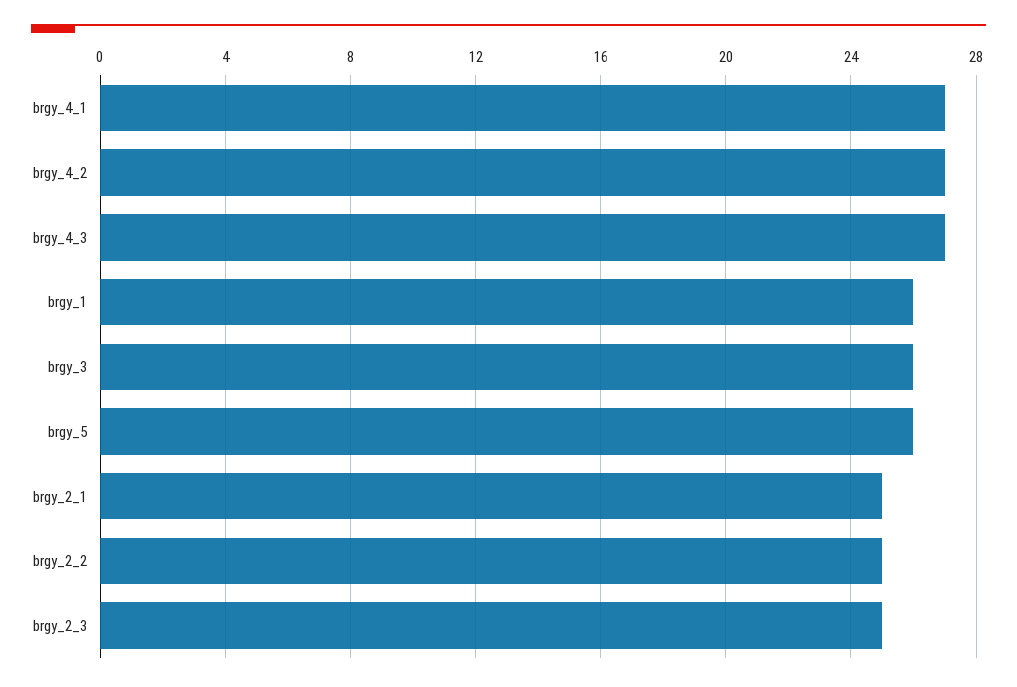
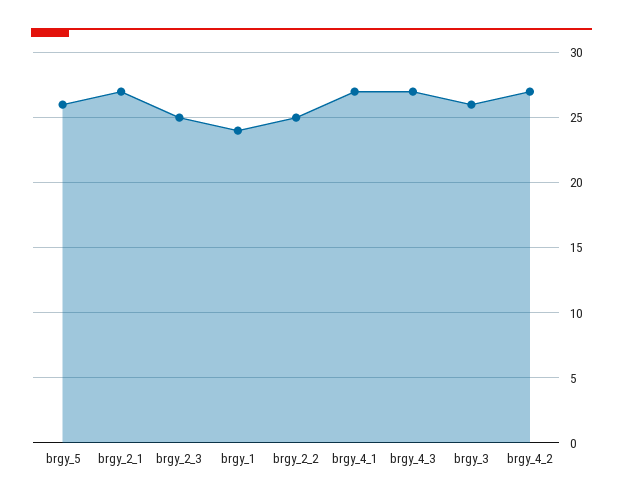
  {
    "brgy_4_1": 27,
    "brgy_4_2": 27,
    "brgy_4_3": 27,
-   "brgy_1": 26,
+   "brgy_1": 24,
    "brgy_3": 26,
    "brgy_5": 26,
-   "brgy_2_1": 25,
+   "brgy_2_1": 27,
    "brgy_2_2": 25,
    "brgy_2_3": 25
  }

